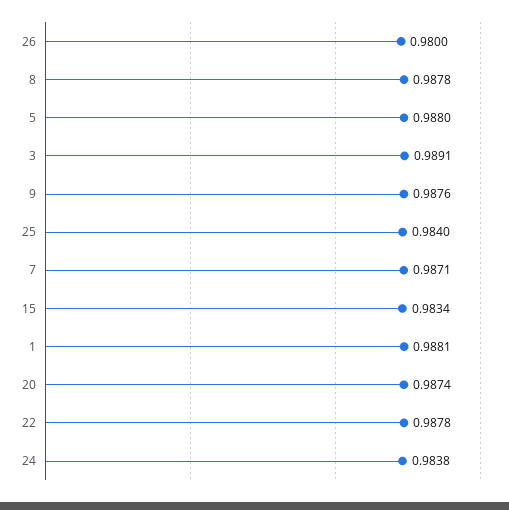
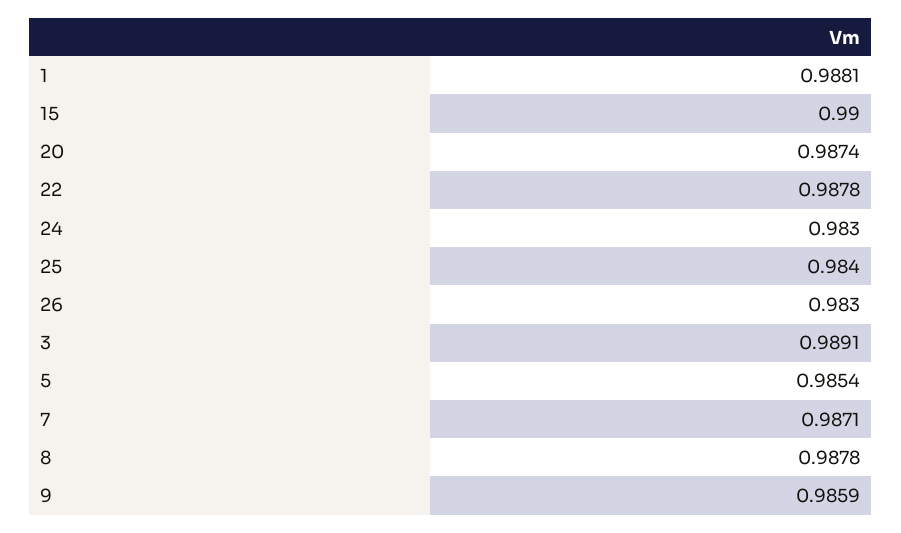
  {
-   "26": 0.98,
+   "26": 0.983,
    "8": 0.9878,
-   "5": 0.988,
+   "5": 0.9854,
    "3": 0.9891,
-   "9": 0.9876,
+   "9": 0.9859,
    "25": 0.984,
    "7": 0.9871,
-   "15": 0.9834,
+   "15": 0.99,
    "1": 0.9881,
    "20": 0.9874,
    "22": 0.9878,
-   "24": 0.9838
+   "24": 0.983
  }

